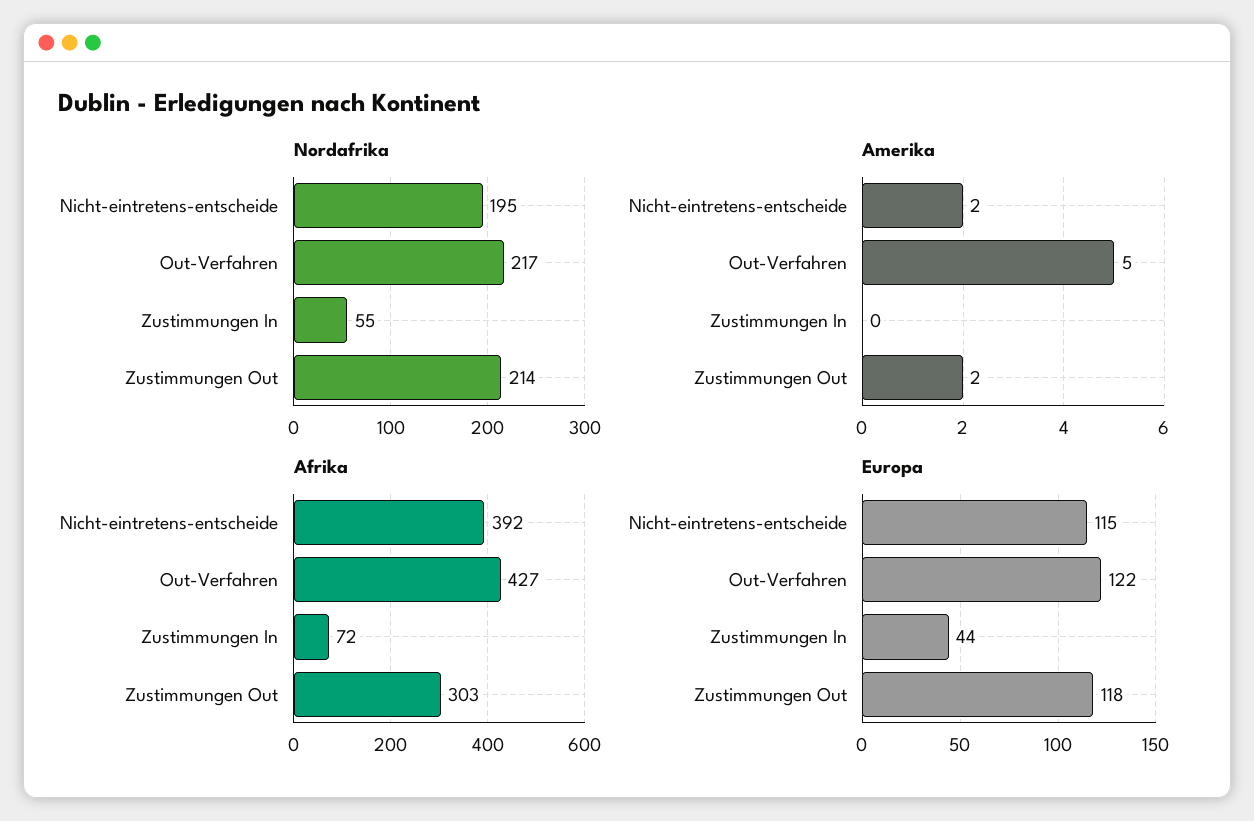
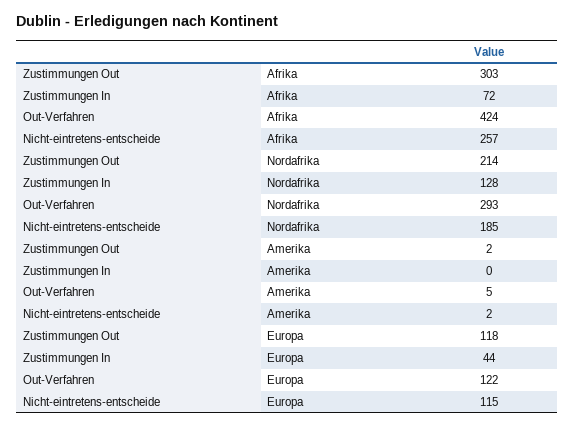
  {
    "Nordafrika": {
-     "Nicht-eintretens-entscheide": 195,
+     "Nicht-eintretens-entscheide": 185,
-     "Out-Verfahren": 217,
+     "Out-Verfahren": 293,
-     "Zustimmungen In": 55,
+     "Zustimmungen In": 128,
      "Zustimmungen Out": 214
    },
    "Amerika": {
      "Nicht-eintretens-entscheide": 2,
      "Out-Verfahren": 5,
      "Zustimmungen In": 0,
      "Zustimmungen Out": 2
    },
    "Afrika": {
-     "Nicht-eintretens-entscheide": 392,
+     "Nicht-eintretens-entscheide": 257,
-     "Out-Verfahren": 427,
+     "Out-Verfahren": 424,
      "Zustimmungen In": 72,
      "Zustimmungen Out": 303
    },
    "Europa": {
      "Nicht-eintretens-entscheide": 115,
      "Out-Verfahren": 122,
      "Zustimmungen In": 44,
      "Zustimmungen Out": 118
    }
  }

